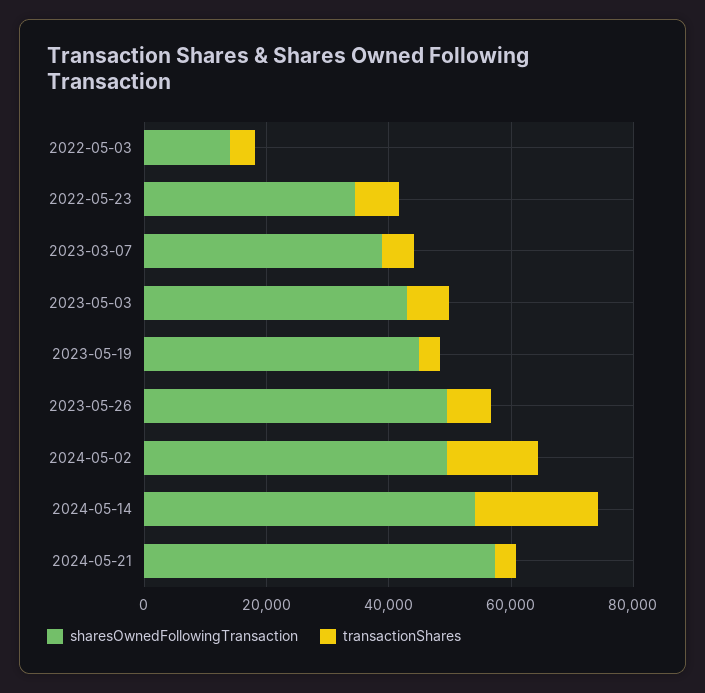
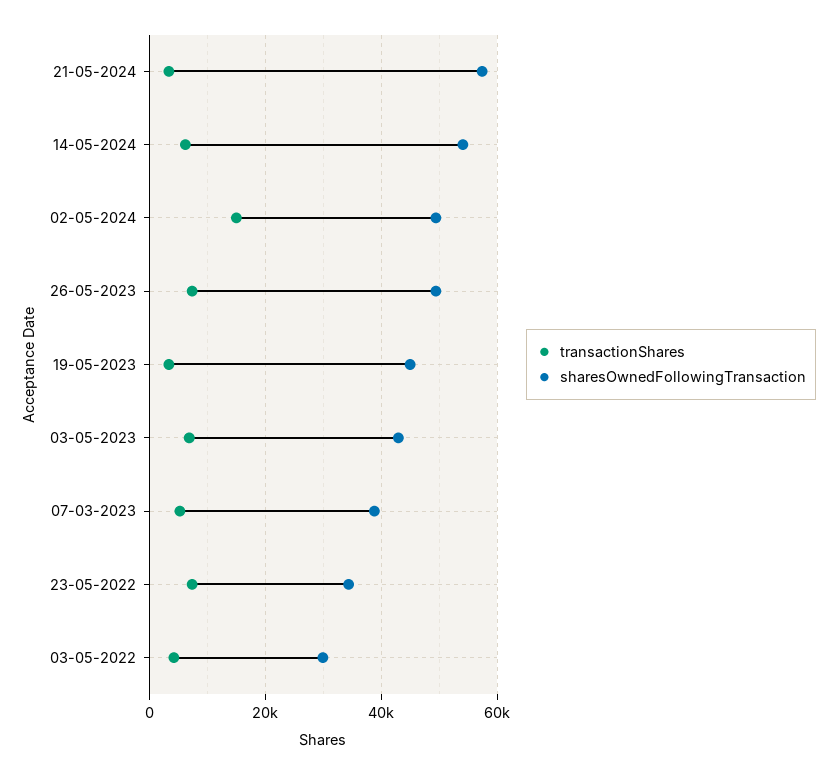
  {
    "sharesOwnedFollowingTransaction": {
-     "2022-05-03": 15000,
+     "2022-05-03": 30000,
      "2022-05-23": 34000,
      "2023-03-07": 38000,
      "2023-05-03": 42000,
      "2023-05-19": 44000,
      "2023-05-26": 50000,
      "2024-05-02": 50000,
      "2024-05-14": 54000,
      "2024-05-21": 58000
    },
    "transactionShares": {
      "2022-05-03": 4000,
      "2022-05-23": 8000,
      "2023-03-07": 6000,
      "2023-05-03": 6000,
      "2023-05-19": 4000,
      "2023-05-26": 8000,
      "2024-05-02": 16000,
-     "2024-05-14": 20000,
+     "2024-05-14": 6000,
      "2024-05-21": 4000
    }
  }

